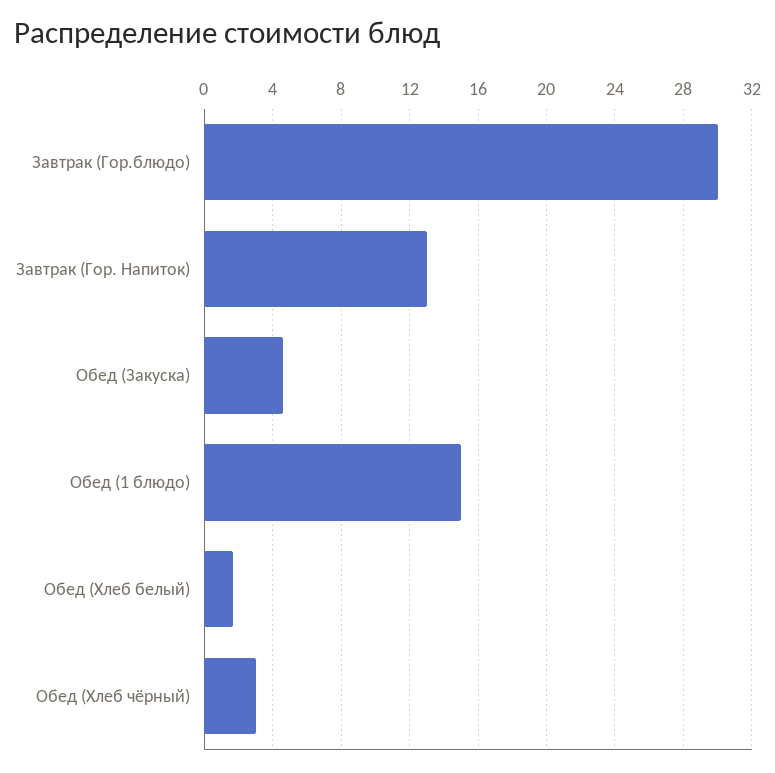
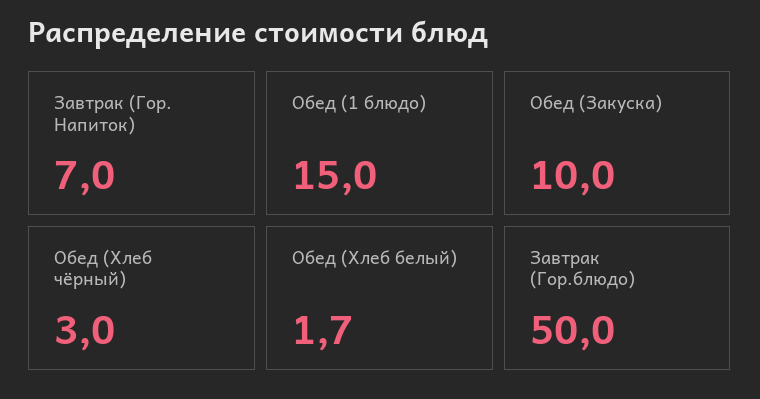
  {
-   "Завтрак (Гор.блюдо)": 30,
+   "Завтрак (Гор.блюдо)": 50,
-   "Завтрак (Гор. Напиток)": 13,
+   "Завтрак (Гор. Напиток)": 7,
-   "Обед (Закуска)": 4.5,
+   "Обед (Закуска)": 10,
    "Обед (1 блюдо)": 15,
    "Обед (Хлеб белый)": 1.7,
    "Обед (Хлеб чёрный)": 3
  }

